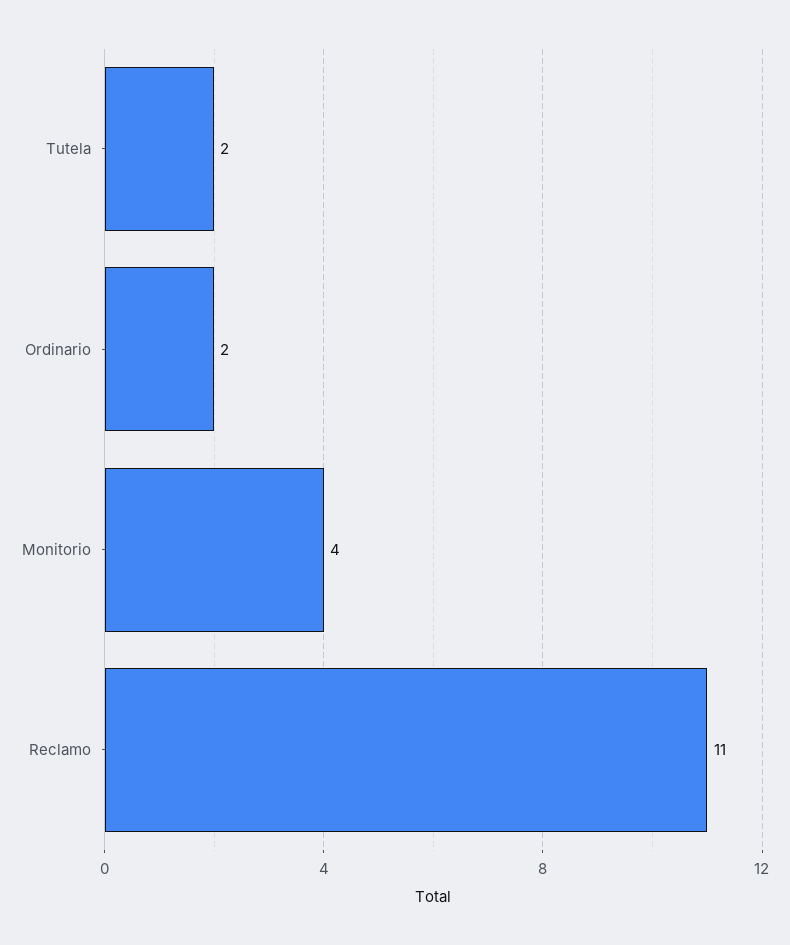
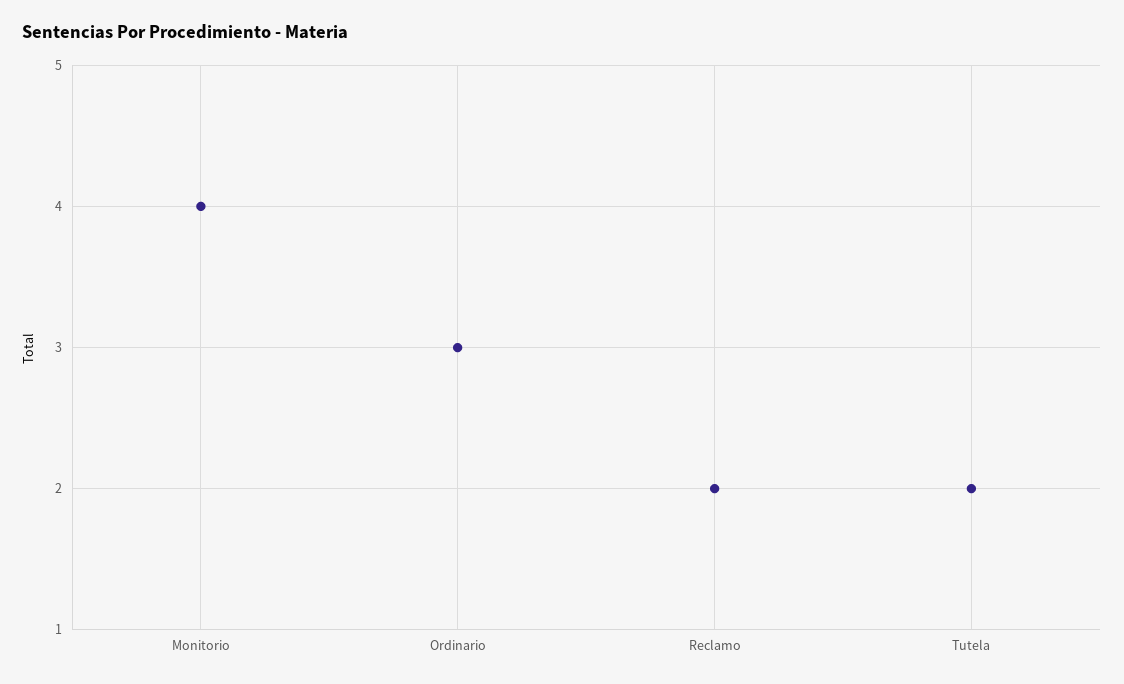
  {
    "Tutela": 2,
-   "Ordinario": 2,
+   "Ordinario": 3,
    "Monitorio": 4,
-   "Reclamo": 11
+   "Reclamo": 2
  }

